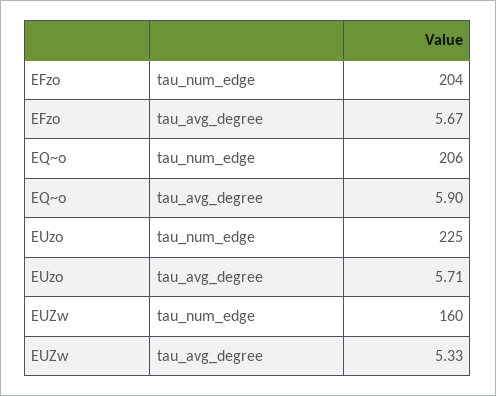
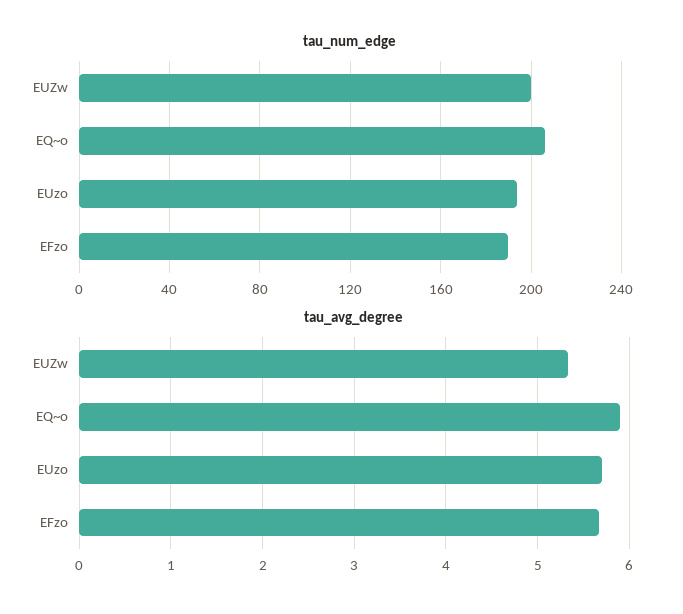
  {
    "tau_num_edge": {
-     "EFzo": 204,
+     "EFzo": 190,
      "EQ~o": 206,
-     "EUzo": 225,
+     "EUzo": 195,
-     "EUZw": 160
+     "EUZw": 200
    },
    "tau_avg_degree": {
      "EFzo": 5.67,
      "EQ~o": 5.9,
      "EUzo": 5.71,
      "EUZw": 5.33
    }
  }

